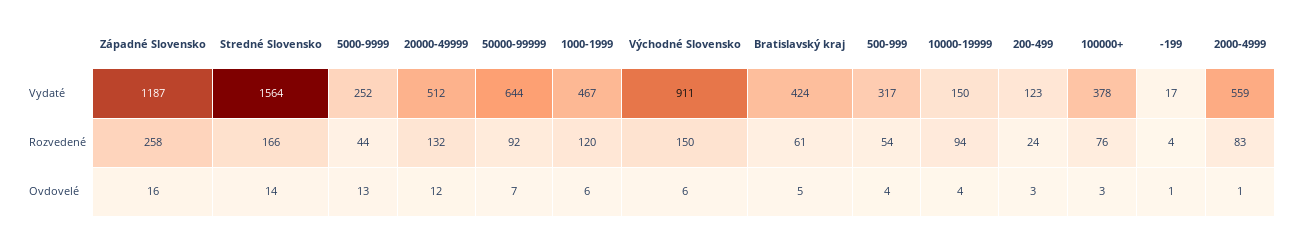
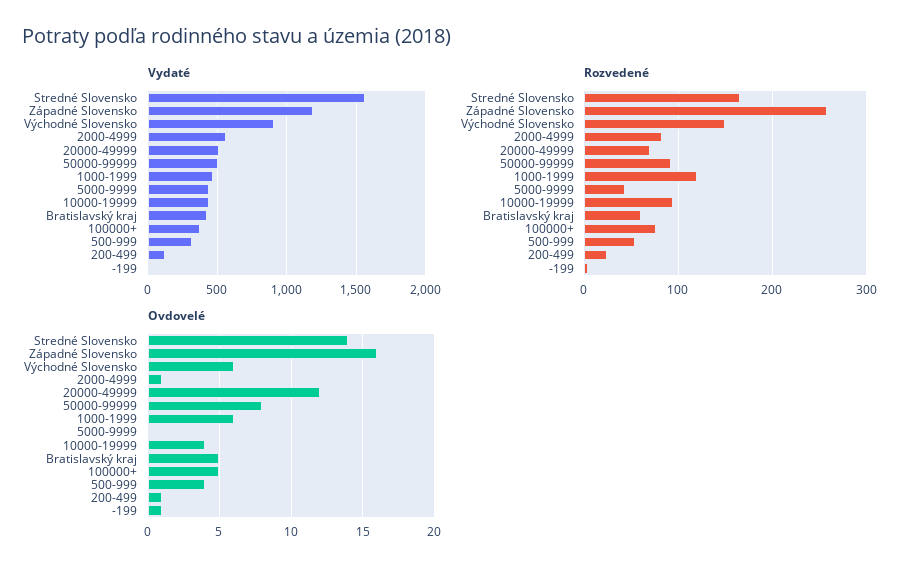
  {
    "Vydaté": {
      "Západné Slovensko": 1187,
      "Stredné Slovensko": 1564,
-     "5000-9999": 252,
+     "5000-9999": 450,
      "20000-49999": 512,
-     "50000-99999": 644,
+     "50000-99999": 500,
      "1000-1999": 467,
      "Východné Slovensko": 911,
      "Bratislavský kraj": 424,
      "500-999": 317,
-     "10000-19999": 150,
+     "10000-19999": 450,
      "200-499": 123,
      "100000+": 378,
      "-199": 17,
      "2000-4999": 559
    },
    "Rozvedené": {
      "Západné Slovensko": 258,
      "Stredné Slovensko": 166,
      "5000-9999": 44,
-     "20000-49999": 132,
+     "20000-49999": 70,
      "50000-99999": 92,
      "1000-1999": 120,
      "Východné Slovensko": 150,
      "Bratislavský kraj": 61,
      "500-999": 54,
      "10000-19999": 94,
      "200-499": 24,
      "100000+": 76,
      "-199": 4,
      "2000-4999": 83
    },
    "Ovdovelé": {
      "Západné Slovensko": 16,
      "Stredné Slovensko": 14,
-     "5000-9999": 13,
+     "5000-9999": 0,
      "20000-49999": 12,
-     "50000-99999": 7,
+     "50000-99999": 8,
      "1000-1999": 6,
      "Východné Slovensko": 6,
      "Bratislavský kraj": 5,
      "500-999": 4,
      "10000-19999": 4,
-     "200-499": 3,
+     "200-499": 1,
-     "100000+": 3,
+     "100000+": 5,
      "-199": 1,
      "2000-4999": 1
    }
  }

